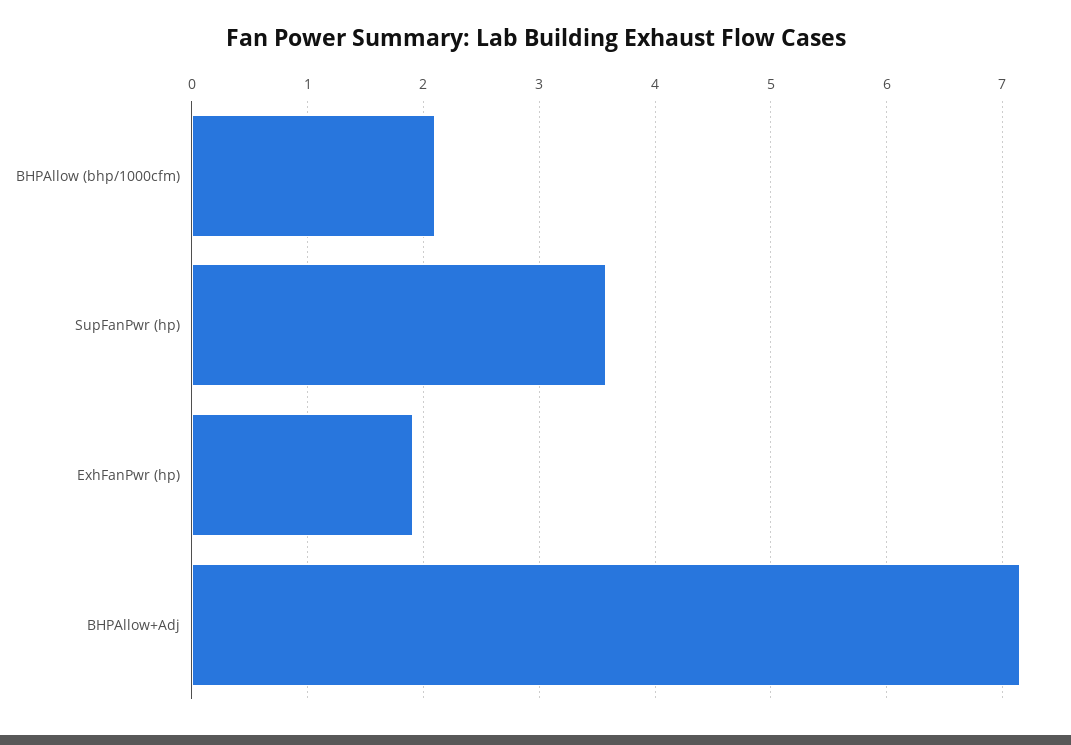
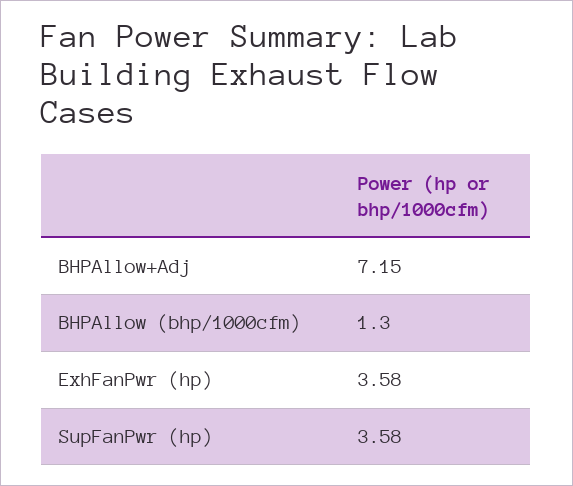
  {
-   "BHPAllow (bhp/1000cfm)": 2.1,
+   "BHPAllow (bhp/1000cfm)": 1.3,
    "SupFanPwr (hp)": 3.58,
-   "ExhFanPwr (hp)": 1.9,
+   "ExhFanPwr (hp)": 3.58,
    "BHPAllow+Adj": 7.15
  }

